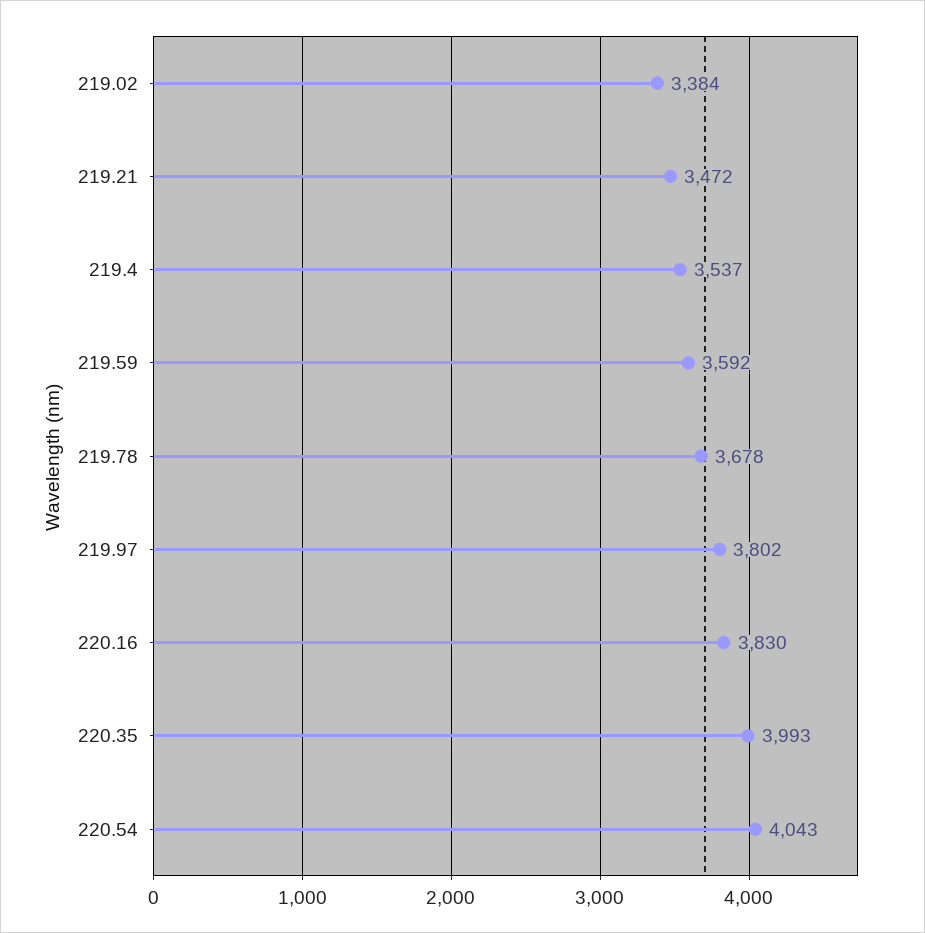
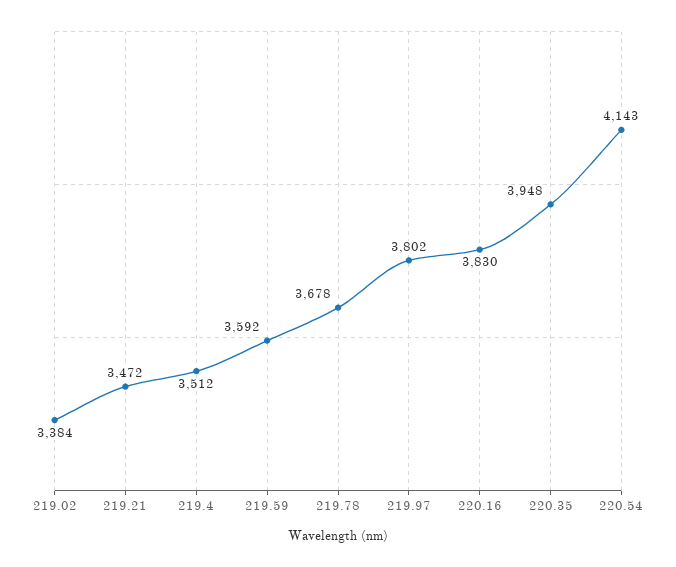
  {
    "219.02": 3384,
    "219.21": 3472,
-   "219.4": 3537,
+   "219.4": 3512,
    "219.59": 3592,
    "219.78": 3678,
    "219.97": 3802,
    "220.16": 3830,
-   "220.35": 3993,
+   "220.35": 3948,
-   "220.54": 4043
+   "220.54": 4143
  }

